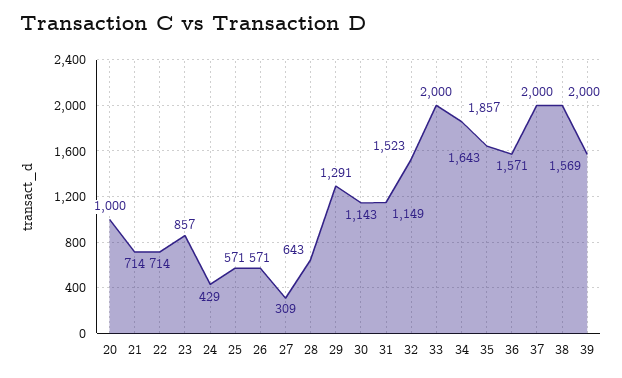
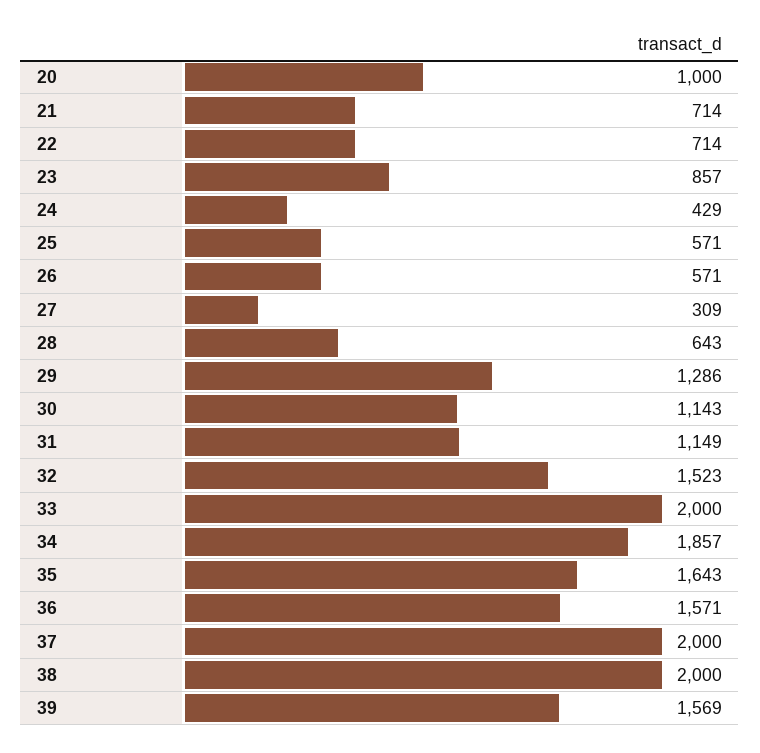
  {
    "20": 1000,
    "21": 714,
    "22": 714,
    "23": 857,
    "24": 429,
    "25": 571,
    "26": 571,
    "27": 309,
    "28": 643,
-   "29": 1291,
+   "29": 1286,
    "30": 1143,
    "31": 1149,
    "32": 1523,
    "33": 2000,
    "34": 1857,
    "35": 1643,
    "36": 1571,
    "37": 2000,
    "38": 2000,
    "39": 1569
  }

